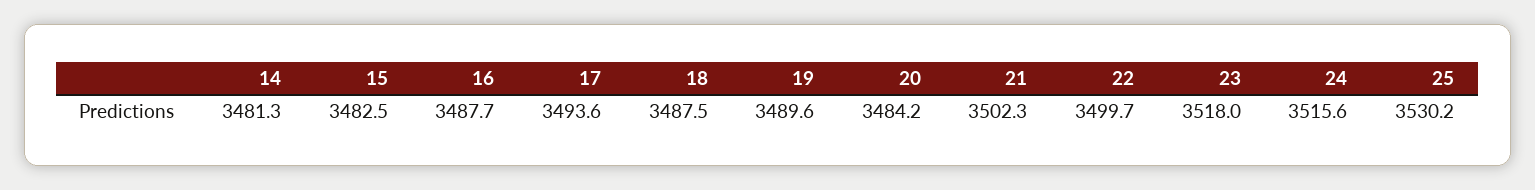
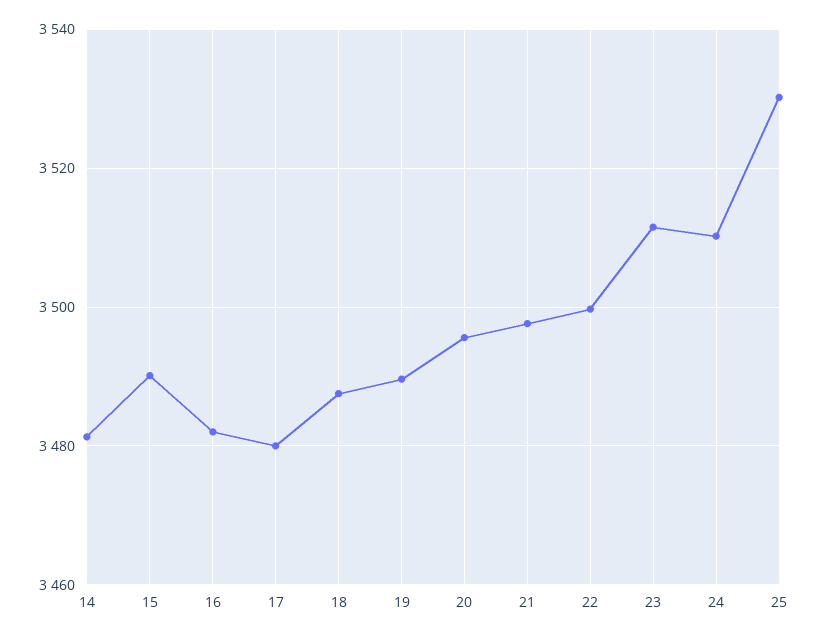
  {
    "14": 3481.3,
-   "15": 3482.5,
+   "15": 3490,
-   "16": 3487.7,
+   "16": 3482,
-   "17": 3493.6,
+   "17": 3480,
    "18": 3487.5,
    "19": 3489.6,
-   "20": 3484.2,
+   "20": 3496,
-   "21": 3502.3,
+   "21": 3498,
    "22": 3499.7,
-   "23": 3518,
+   "23": 3512,
-   "24": 3515.6,
+   "24": 3510,
    "25": 3530.2
  }

